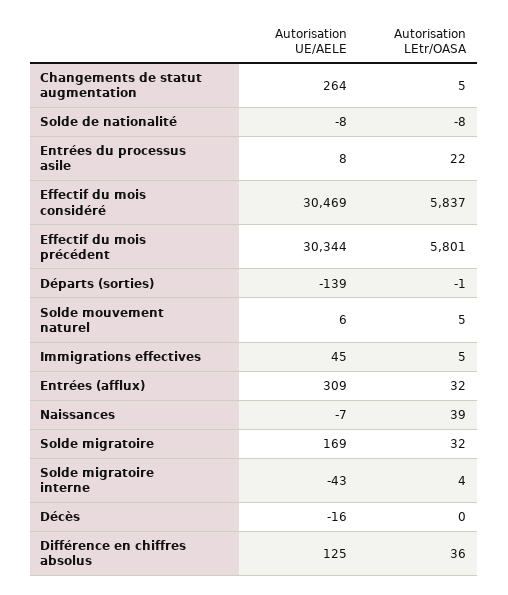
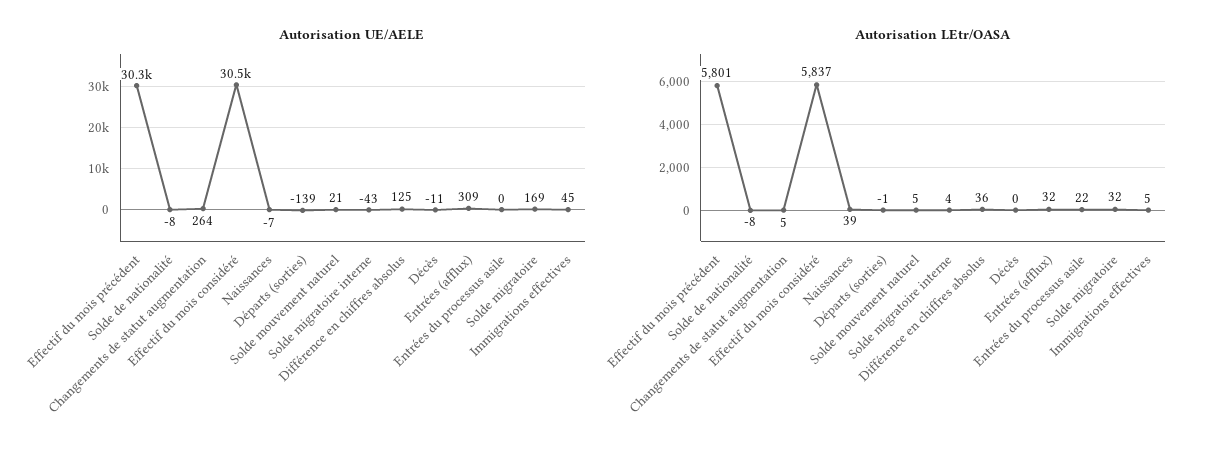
  {
    "Autorisation UE/AELE": {
      "Changements de statut augmentation": 264,
      "Solde de nationalité": -8,
-     "Entrées du processus asile": 8,
+     "Entrées du processus asile": 0,
      "Effectif du mois considéré": 30469,
      "Effectif du mois précédent": 30344,
      "Départs (sorties)": -139,
-     "Solde mouvement naturel": 6,
+     "Solde mouvement naturel": 21,
      "Immigrations effectives": 45,
      "Entrées (afflux)": 309,
      "Naissances": -7,
      "Solde migratoire": 169,
      "Solde migratoire interne": -43,
-     "Décès": -16,
+     "Décès": -11,
      "Différence en chiffres absolus": 125
    },
    "Autorisation LEtr/OASA": {
      "Changements de statut augmentation": 5,
      "Solde de nationalité": -8,
      "Entrées du processus asile": 22,
      "Effectif du mois considéré": 5837,
      "Effectif du mois précédent": 5801,
      "Départs (sorties)": -1,
      "Solde mouvement naturel": 5,
      "Immigrations effectives": 5,
      "Entrées (afflux)": 32,
      "Naissances": 39,
      "Solde migratoire": 32,
      "Solde migratoire interne": 4,
      "Décès": 0,
      "Différence en chiffres absolus": 36
    }
  }

